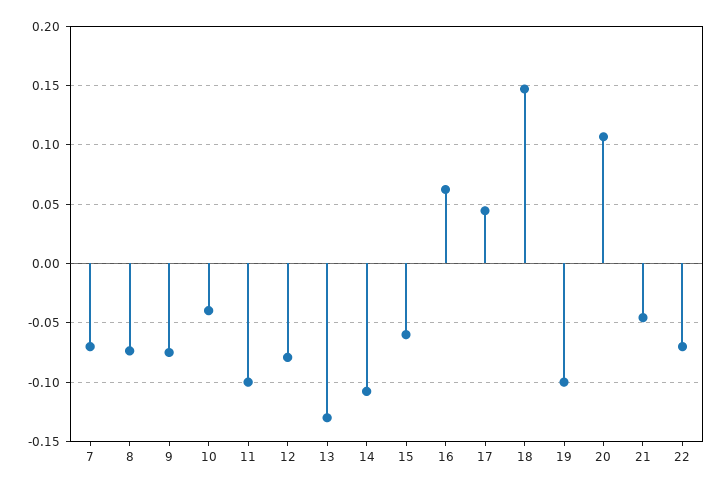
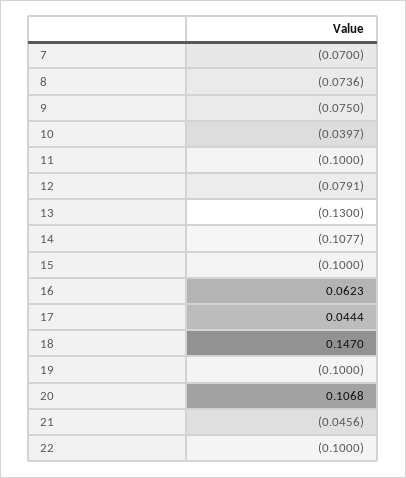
  {
    "7": -0.07,
    "8": -0.0736,
    "9": -0.075,
    "10": -0.0397,
    "11": -0.1,
    "12": -0.0791,
    "13": -0.13,
    "14": -0.1077,
-   "15": -0.06,
+   "15": -0.1,
    "16": 0.0623,
    "17": 0.0444,
    "18": 0.147,
    "19": -0.1,
    "20": 0.1068,
    "21": -0.0456,
-   "22": -0.07
+   "22": -0.1
  }

